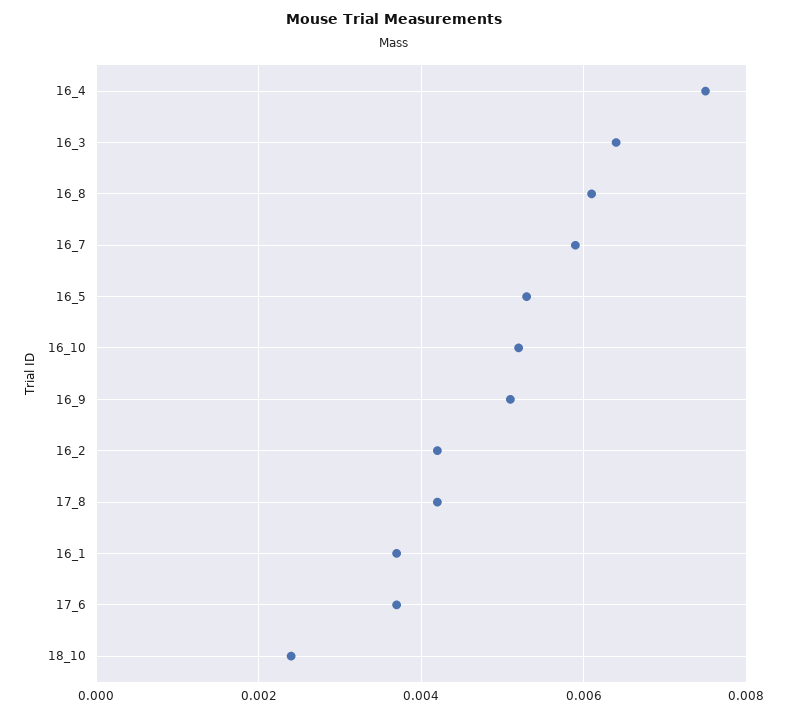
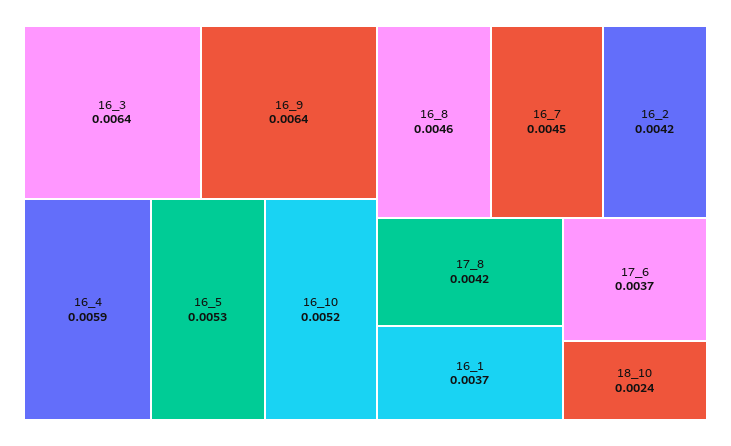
  {
-   "16_4": 0.0075,
+   "16_4": 0.0059,
    "16_3": 0.0064,
-   "16_8": 0.006,
+   "16_8": 0.0046,
-   "16_7": 0.006,
+   "16_7": 0.0045,
    "16_5": 0.0053,
    "16_10": 0.0052,
-   "16_9": 0.005,
+   "16_9": 0.0064,
    "16_2": 0.0042,
    "17_8": 0.0042,
    "16_1": 0.0037,
    "17_6": 0.0037,
    "18_10": 0.0024
  }

